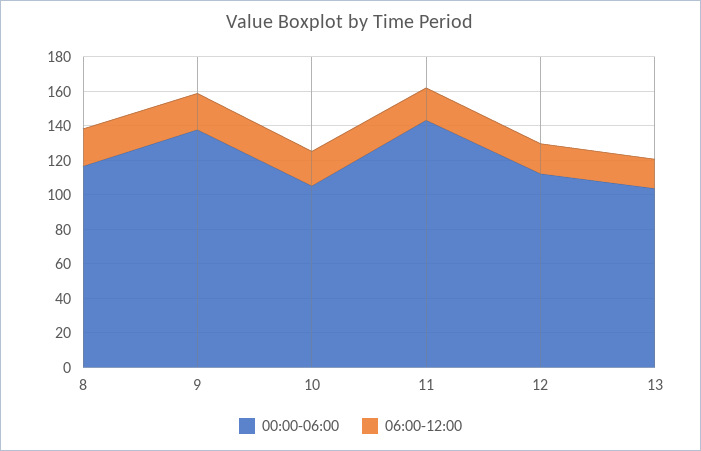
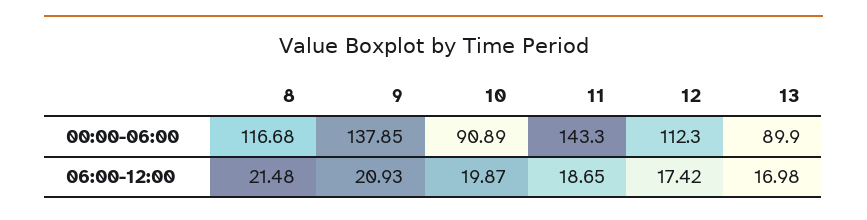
  {
    "00:00-06:00": {
      "8": 116.68,
      "9": 137.85,
-     "10": 105,
+     "10": 90.89,
      "11": 143.3,
      "12": 112.3,
-     "13": 105
+     "13": 89.9
    },
    "06:00-12:00": {
      "8": 21.48,
      "9": 20.93,
      "10": 19.87,
      "11": 18.65,
      "12": 17.42,
      "13": 16.98
    }
  }

